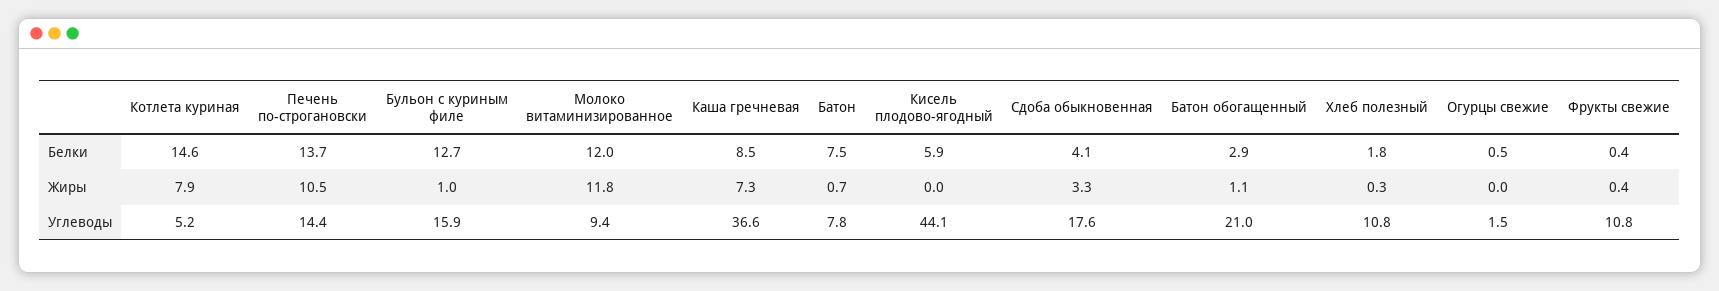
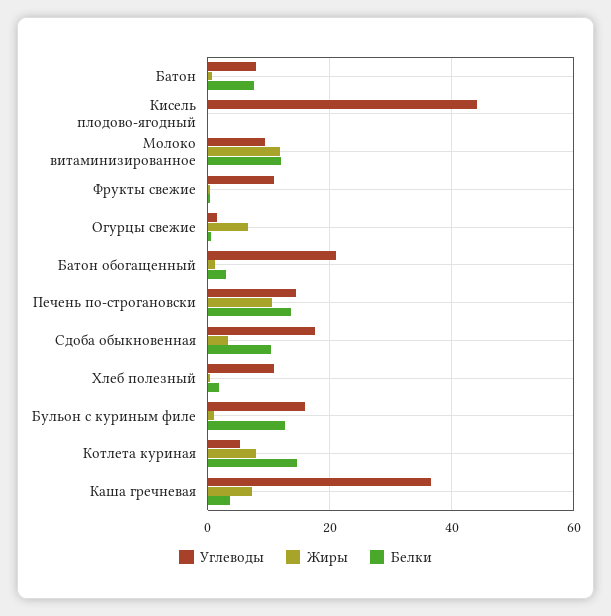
  {
    "Белки": {
      "Котлета куриная": 14.6,
      "Печень по-строгановски": 13.7,
      "Бульон с куриным филе": 12.7,
      "Молоко витаминизированное": 12,
-     "Каша гречневая": 8.5,
+     "Каша гречневая": 4,
      "Батон": 7.5,
-     "Кисель плодово-ягодный": 5.9,
+     "Кисель плодово-ягодный": 0,
-     "Сдоба обыкновенная": 4.1,
+     "Сдоба обыкновенная": 10,
      "Батон обогащенный": 2.9,
      "Хлеб полезный": 1.8,
      "Огурцы свежие": 0.5,
      "Фрукты свежие": 0.4
    },
    "Жиры": {
      "Котлета куриная": 7.9,
      "Печень по-строгановски": 10.5,
      "Бульон с куриным филе": 1,
      "Молоко витаминизированное": 11.8,
      "Каша гречневая": 7.3,
      "Батон": 0.7,
      "Кисель плодово-ягодный": 0,
      "Сдоба обыкновенная": 3.3,
      "Батон обогащенный": 1.1,
      "Хлеб полезный": 0.3,
-     "Огурцы свежие": 0,
+     "Огурцы свежие": 6,
      "Фрукты свежие": 0.4
    },
    "Углеводы": {
      "Котлета куриная": 5.2,
      "Печень по-строгановски": 14.4,
      "Бульон с куриным филе": 15.9,
      "Молоко витаминизированное": 9.4,
      "Каша гречневая": 36.6,
      "Батон": 7.8,
      "Кисель плодово-ягодный": 44.1,
      "Сдоба обыкновенная": 17.6,
      "Батон обогащенный": 21,
      "Хлеб полезный": 10.8,
      "Огурцы свежие": 1.5,
      "Фрукты свежие": 10.8
    }
  }

